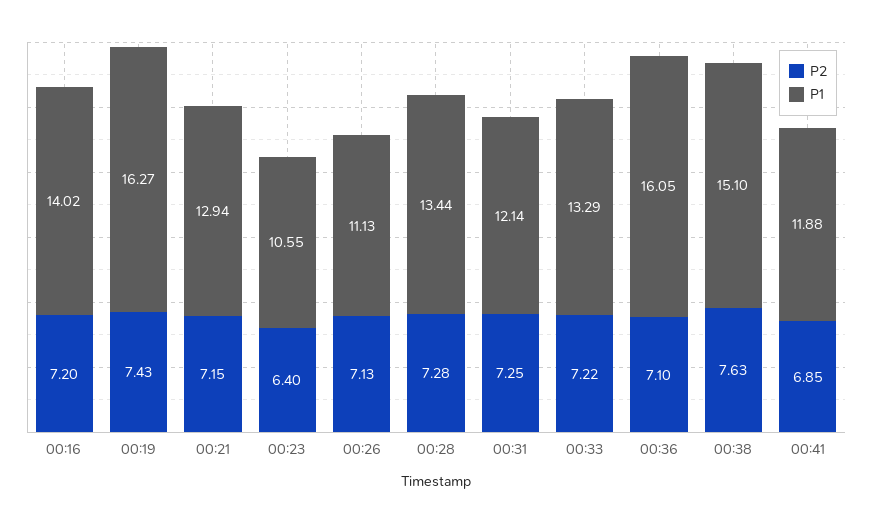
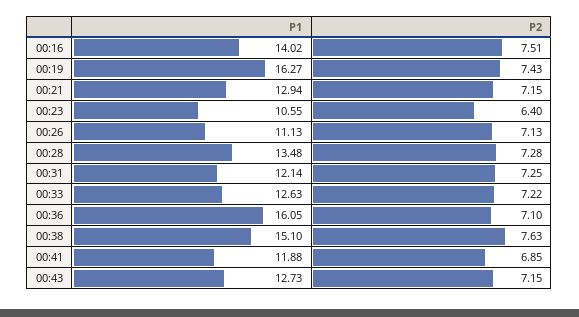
  {
    "P2": {
-     "00:16": 7.2,
+     "00:16": 7.51,
      "00:19": 7.43,
      "00:21": 7.15,
      "00:23": 6.4,
      "00:26": 7.13,
      "00:28": 7.28,
      "00:31": 7.25,
      "00:33": 7.22,
      "00:36": 7.1,
      "00:38": 7.63,
-     "00:41": 6.85
+     "00:41": 6.85,
+     "00:43": 7.15
    },
    "P1": {
      "00:16": 14.02,
      "00:19": 16.27,
      "00:21": 12.94,
      "00:23": 10.55,
      "00:26": 11.13,
-     "00:28": 13.44,
+     "00:28": 13.48,
      "00:31": 12.14,
-     "00:33": 13.29,
+     "00:33": 12.63,
      "00:36": 16.05,
      "00:38": 15.1,
-     "00:41": 11.88
+     "00:41": 11.88,
+     "00:43": 12.73
    }
  }

